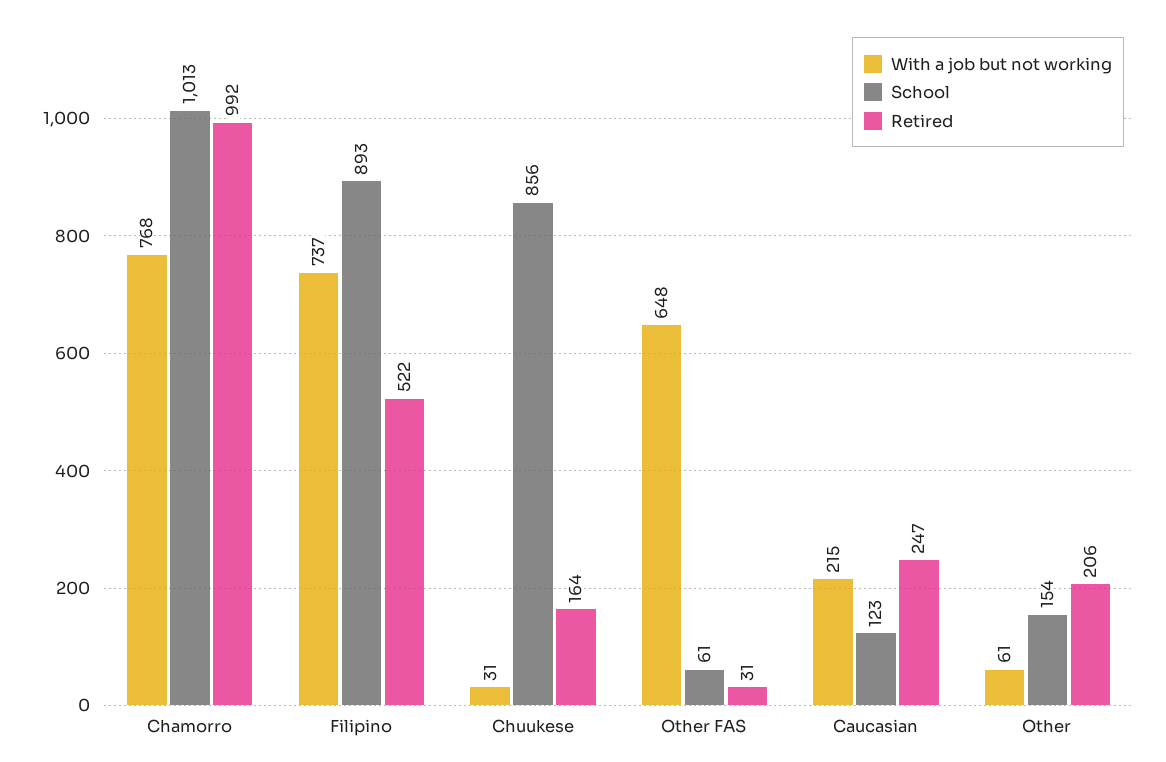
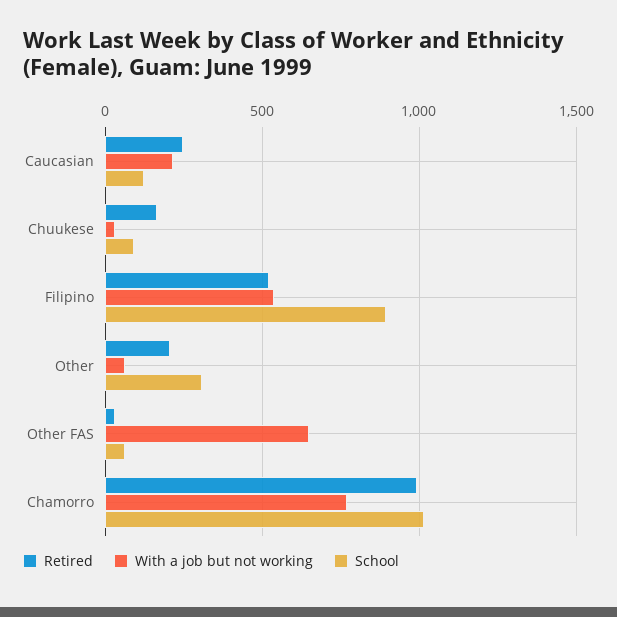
  {
    "With a job but not working": {
      "Chamorro": 768,
-     "Filipino": 737,
+     "Filipino": 550,
      "Chuukese": 31,
      "Other FAS": 648,
      "Caucasian": 215,
      "Other": 61
    },
    "School": {
      "Chamorro": 1013,
      "Filipino": 893,
-     "Chuukese": 856,
+     "Chuukese": 100,
      "Other FAS": 61,
      "Caucasian": 123,
-     "Other": 154
+     "Other": 300
    },
    "Retired": {
      "Chamorro": 992,
      "Filipino": 522,
      "Chuukese": 164,
      "Other FAS": 31,
      "Caucasian": 247,
      "Other": 206
    }
  }

